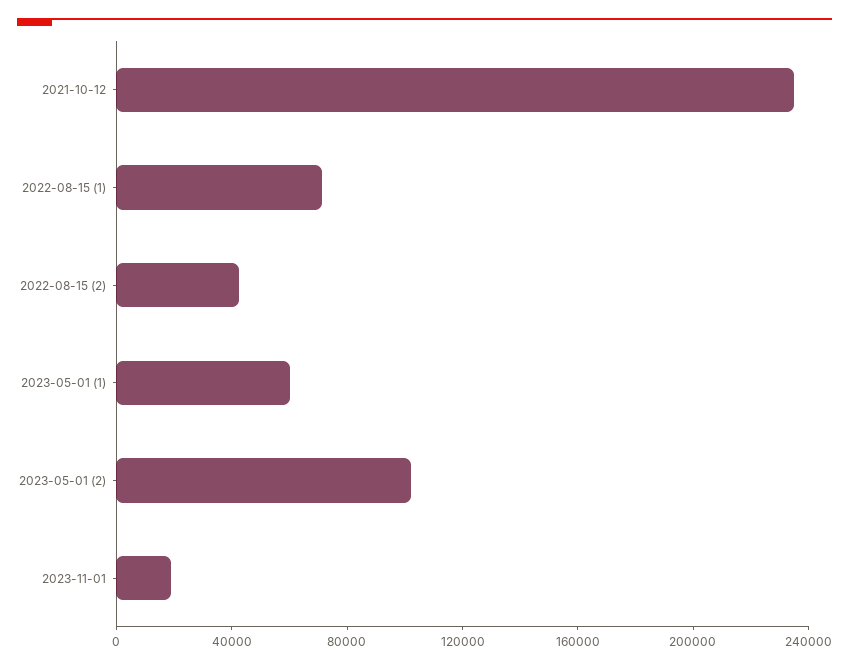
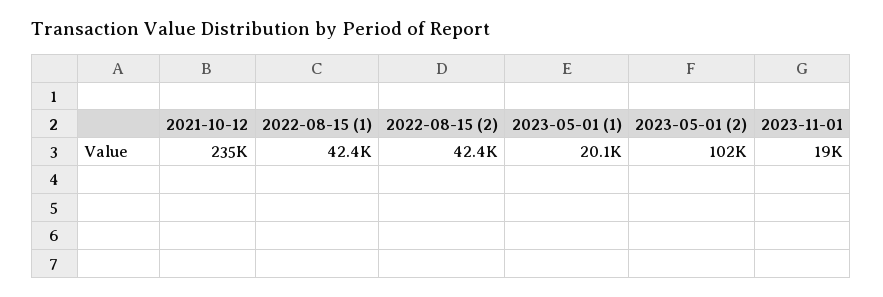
  {
    "2021-10-12": 235000,
-   "2022-08-15 (1)": 70000,
+   "2022-08-15 (1)": 42400,
    "2022-08-15 (2)": 42400,
-   "2023-05-01 (1)": 60000,
+   "2023-05-01 (1)": 20100,
    "2023-05-01 (2)": 102000,
    "2023-11-01": 19000
  }

